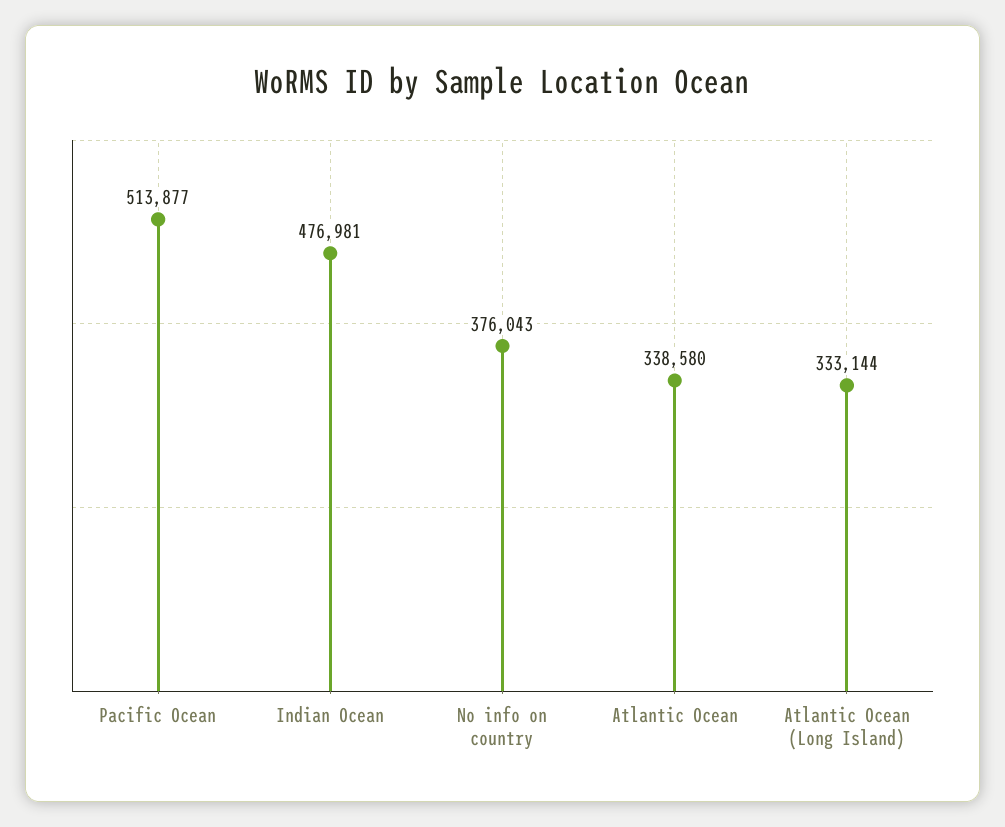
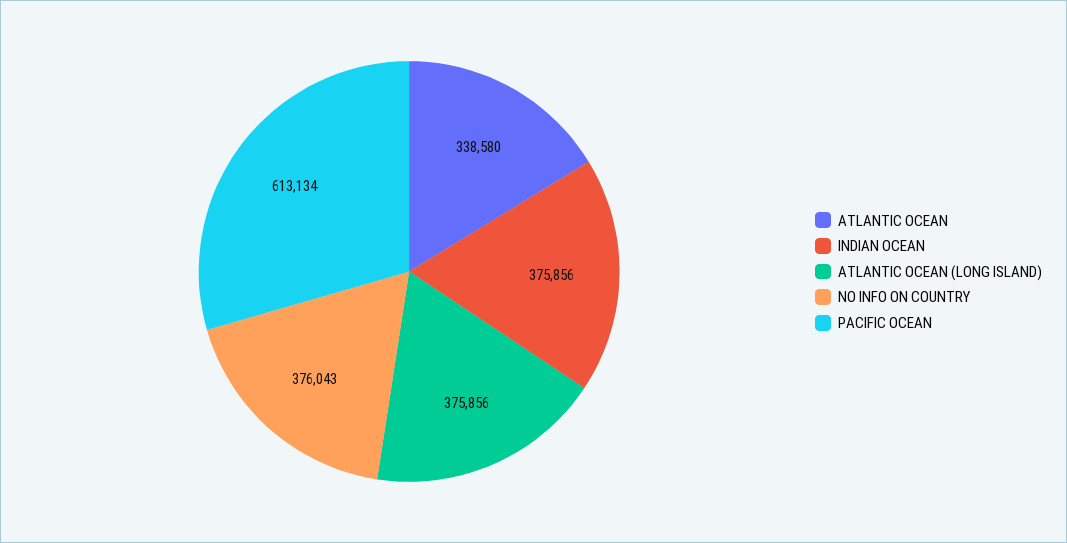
  {
-   "Pacific Ocean": 513877,
+   "Pacific Ocean": 613134,
-   "Indian Ocean": 476981,
+   "Indian Ocean": 375856,
    "No info on country": 376043,
    "Atlantic Ocean": 338580,
-   "Atlantic Ocean (Long Island)": 333144
+   "Atlantic Ocean (Long Island)": 375856
  }

